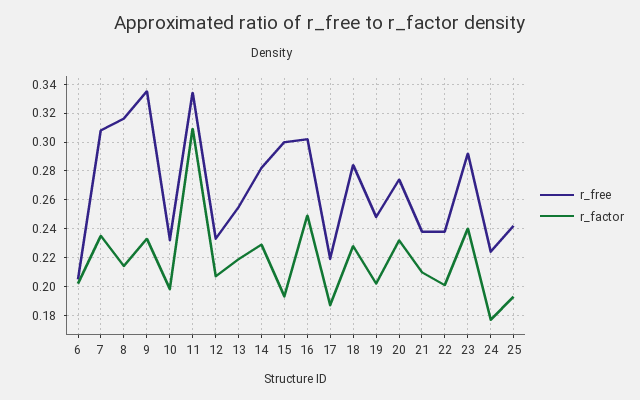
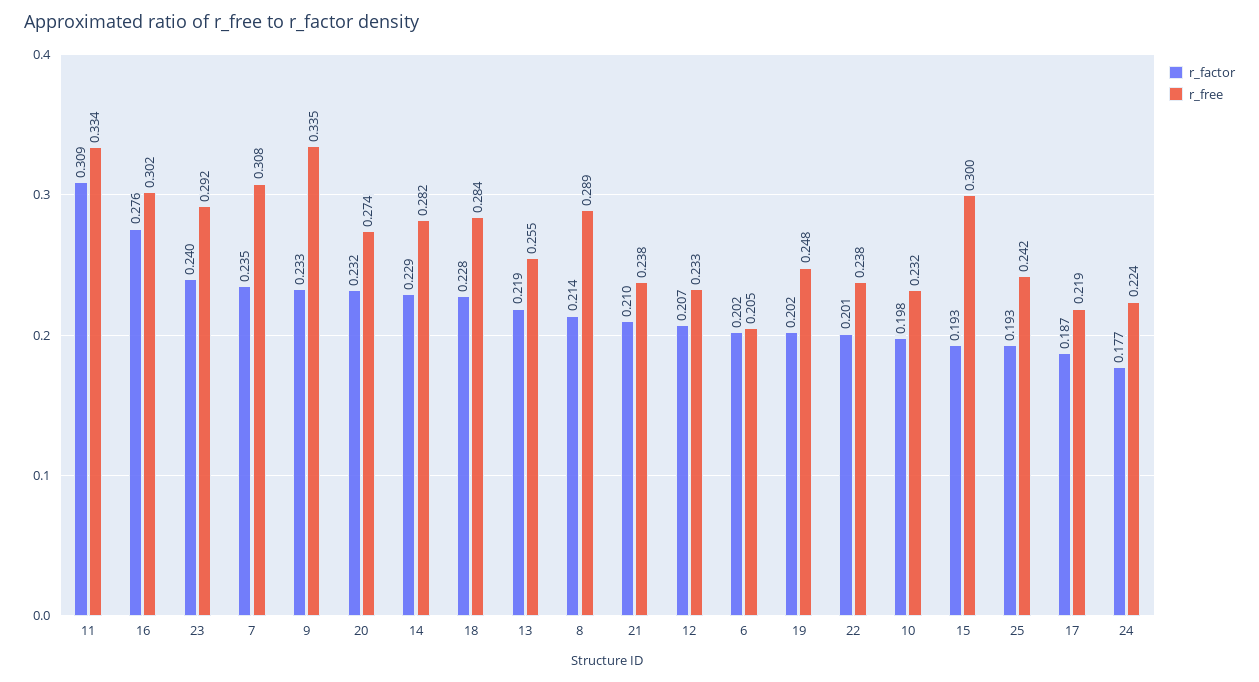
  {
    "r_free": {
      "6": 0.205,
      "7": 0.308,
-     "8": 0.315,
+     "8": 0.289,
      "9": 0.335,
      "10": 0.232,
      "11": 0.334,
      "12": 0.233,
      "13": 0.255,
      "14": 0.282,
      "15": 0.3,
      "16": 0.302,
      "17": 0.219,
      "18": 0.284,
      "19": 0.248,
      "20": 0.274,
      "21": 0.238,
      "22": 0.238,
      "23": 0.292,
      "24": 0.224,
      "25": 0.242
    },
    "r_factor": {
      "6": 0.202,
      "7": 0.235,
      "8": 0.214,
      "9": 0.233,
      "10": 0.198,
      "11": 0.309,
      "12": 0.207,
      "13": 0.219,
      "14": 0.229,
      "15": 0.193,
-     "16": 0.25,
+     "16": 0.276,
      "17": 0.187,
      "18": 0.228,
      "19": 0.202,
      "20": 0.232,
      "21": 0.21,
      "22": 0.201,
      "23": 0.24,
      "24": 0.177,
      "25": 0.193
    }
  }

